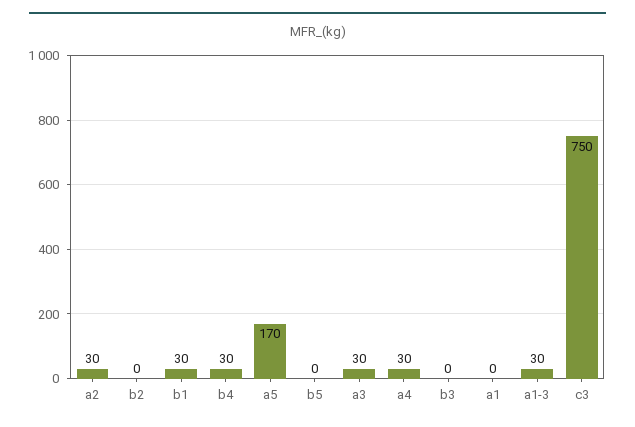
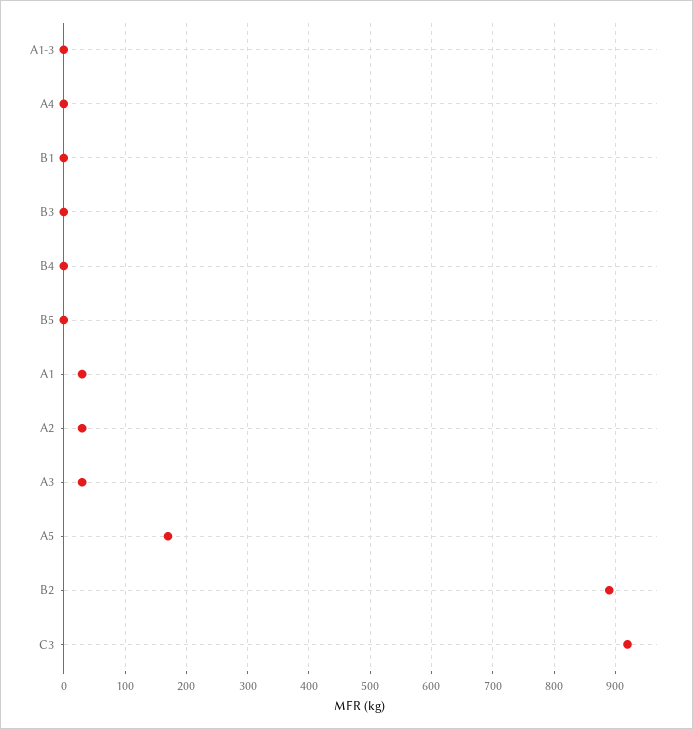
  {
    "a2": 30,
-   "b2": 0,
+   "b2": 890,
-   "b1": 30,
+   "b1": 0,
-   "b4": 30,
+   "b4": 0,
    "a5": 170,
    "b5": 0,
    "a3": 30,
-   "a4": 30,
+   "a4": 0,
    "b3": 0,
-   "a1": 0,
+   "a1": 30,
-   "a1-3": 30,
+   "a1-3": 0,
-   "c3": 750
+   "c3": 920
  }

